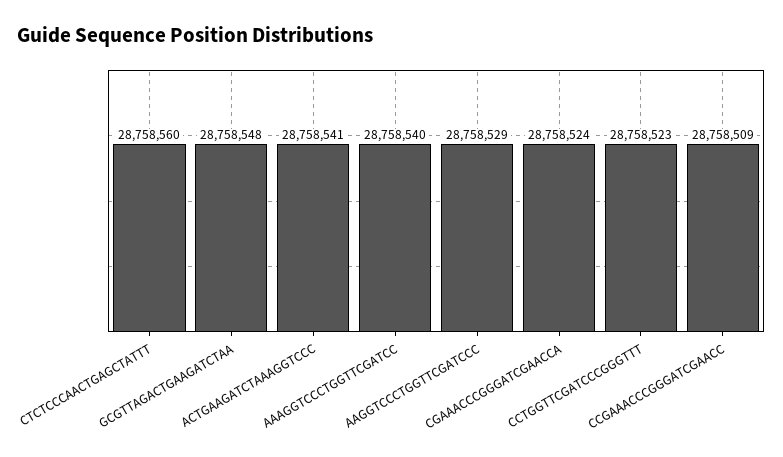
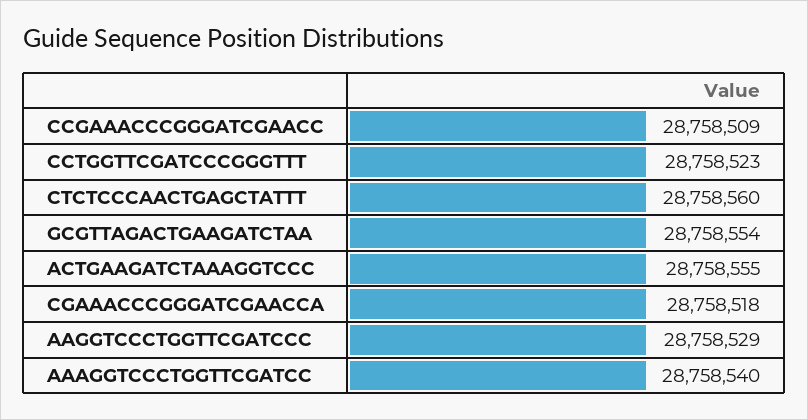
  {
    "CTCTCCCAACTGAGCTATTT": 28758560,
-   "GCGTTAGACTGAAGATCTAA": 28758548,
+   "GCGTTAGACTGAAGATCTAA": 28758554,
-   "ACTGAAGATCTAAAGGTCCC": 28758541,
+   "ACTGAAGATCTAAAGGTCCC": 28758555,
    "AAAGGTCCCTGGTTCGATCC": 28758540,
    "AAGGTCCCTGGTTCGATCCC": 28758529,
-   "CGAAACCCGGGATCGAACCA": 28758524,
+   "CGAAACCCGGGATCGAACCA": 28758518,
    "CCTGGTTCGATCCCGGGTTT": 28758523,
    "CCGAAACCCGGGATCGAACC": 28758509
  }

